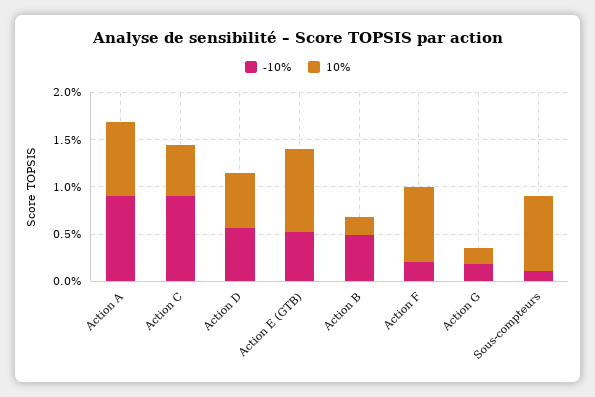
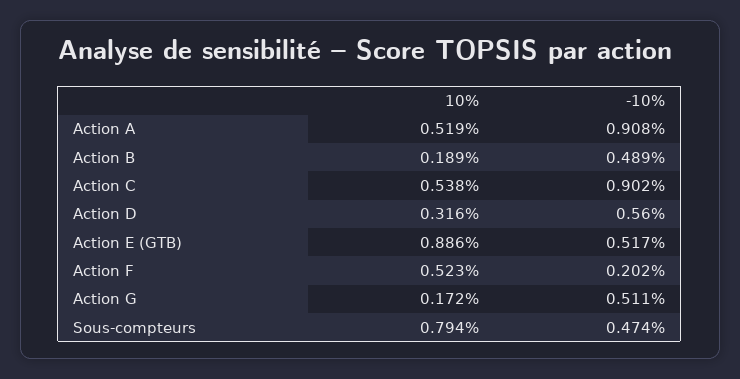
  {
    "-10%": {
      "Action A": 0.908,
      "Action C": 0.902,
      "Action D": 0.56,
      "Action E (GTB)": 0.517,
      "Action B": 0.489,
      "Action F": 0.202,
-     "Action G": 0.2,
+     "Action G": 0.511,
-     "Sous-compteurs": 0.1
+     "Sous-compteurs": 0.474
    },
    "10%": {
-     "Action A": 0.8,
+     "Action A": 0.519,
      "Action C": 0.538,
-     "Action D": 0.6,
+     "Action D": 0.316,
      "Action E (GTB)": 0.886,
      "Action B": 0.189,
-     "Action F": 0.8,
+     "Action F": 0.523,
      "Action G": 0.172,
      "Sous-compteurs": 0.794
    }
  }

